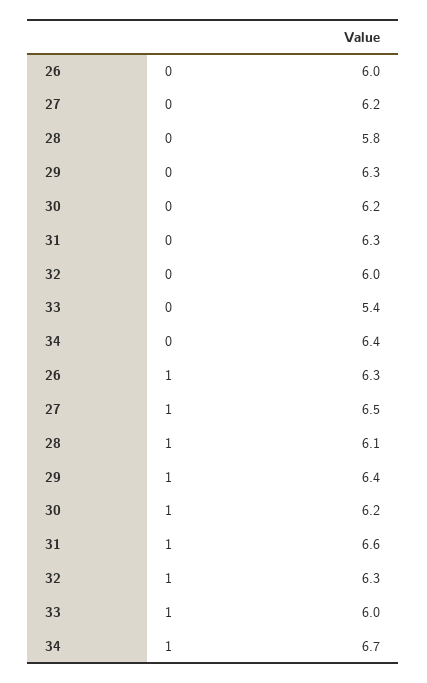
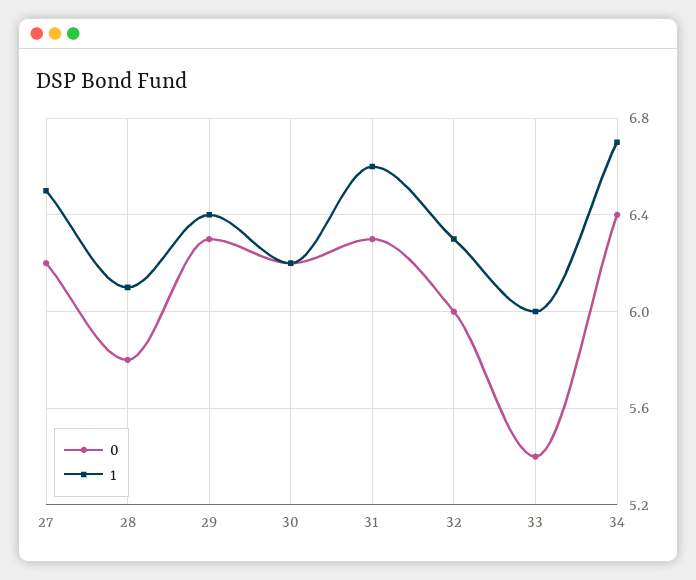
  {
    "0": {
-     "26": 6,
      "27": 6.2,
      "28": 5.8,
      "29": 6.3,
      "30": 6.2,
      "31": 6.3,
      "32": 6,
      "33": 5.4,
      "34": 6.4
    },
    "1": {
-     "26": 6.3,
      "27": 6.5,
      "28": 6.1,
      "29": 6.4,
      "30": 6.2,
      "31": 6.6,
      "32": 6.3,
      "33": 6,
      "34": 6.7
    }
  }

